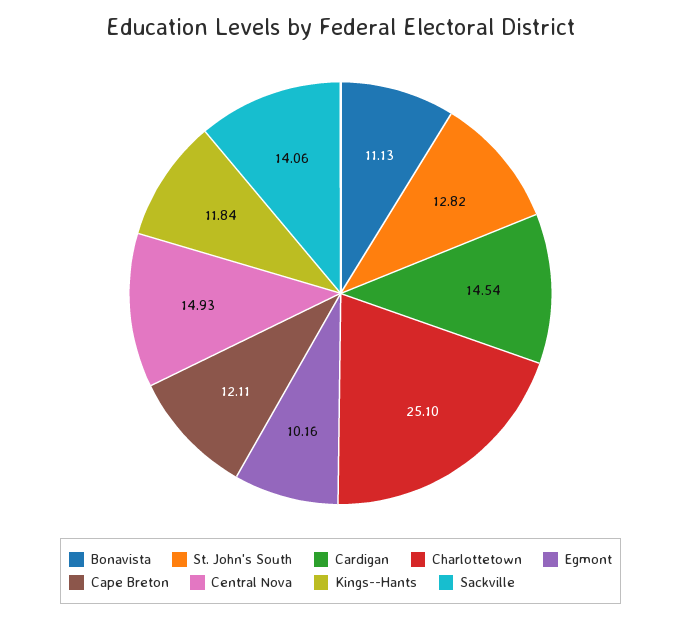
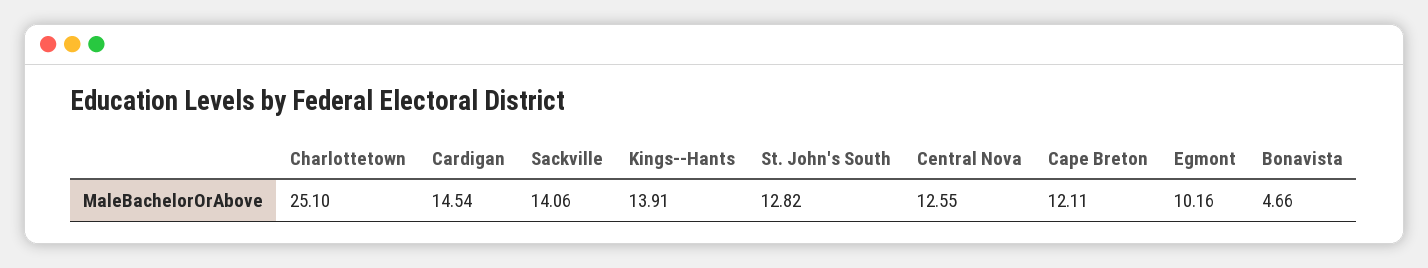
  {
-   "Bonavista": 11.13,
+   "Bonavista": 4.66,
    "St. John's South": 12.82,
    "Cardigan": 14.54,
    "Charlottetown": 25.1,
    "Egmont": 10.16,
    "Cape Breton": 12.11,
-   "Central Nova": 14.93,
+   "Central Nova": 12.55,
-   "Kings--Hants": 11.84,
+   "Kings--Hants": 13.91,
    "Sackville": 14.06
  }

